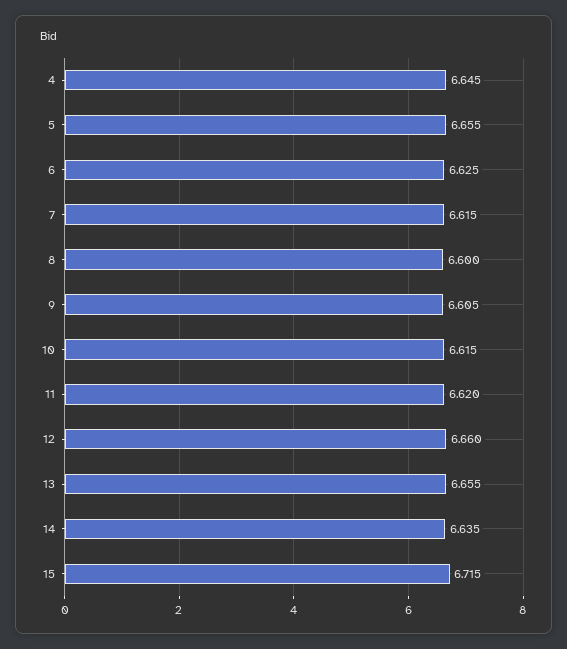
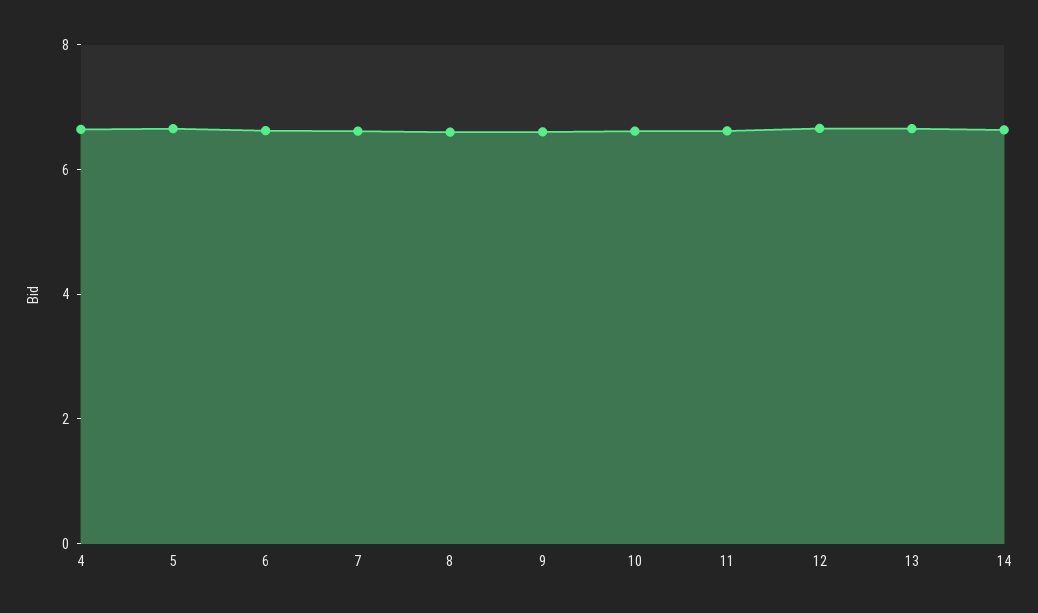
  {
    "4": 6.645,
    "5": 6.655,
    "6": 6.625,
    "7": 6.615,
    "8": 6.6,
    "9": 6.605,
    "10": 6.615,
    "11": 6.62,
    "12": 6.66,
    "13": 6.655,
-   "14": 6.635,
+   "14": 6.635
-   "15": 6.715
  }

